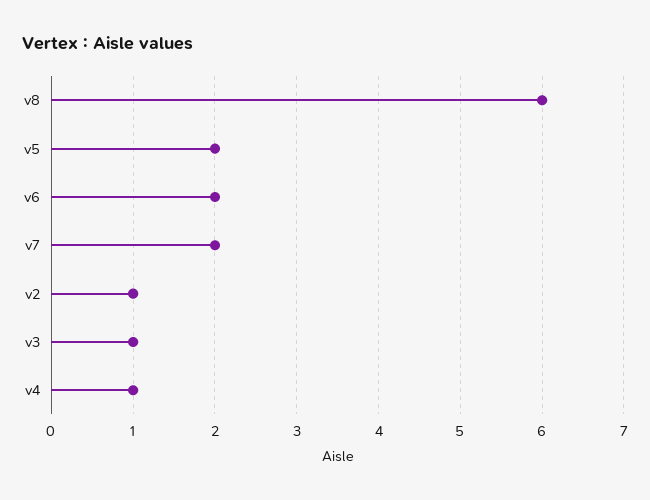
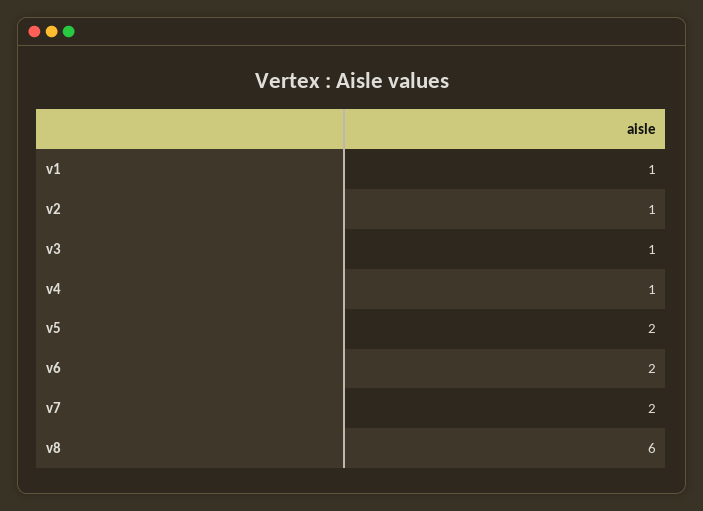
  {
    "v8": 6,
    "v5": 2,
    "v6": 2,
    "v7": 2,
    "v2": 1,
    "v3": 1,
-   "v4": 1
+   "v4": 1,
+   "v1": 1
  }

